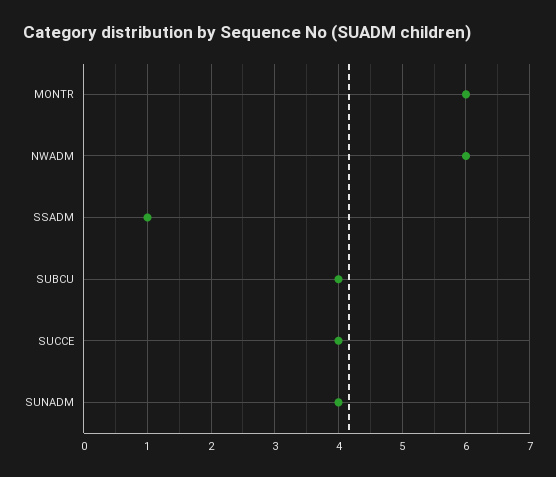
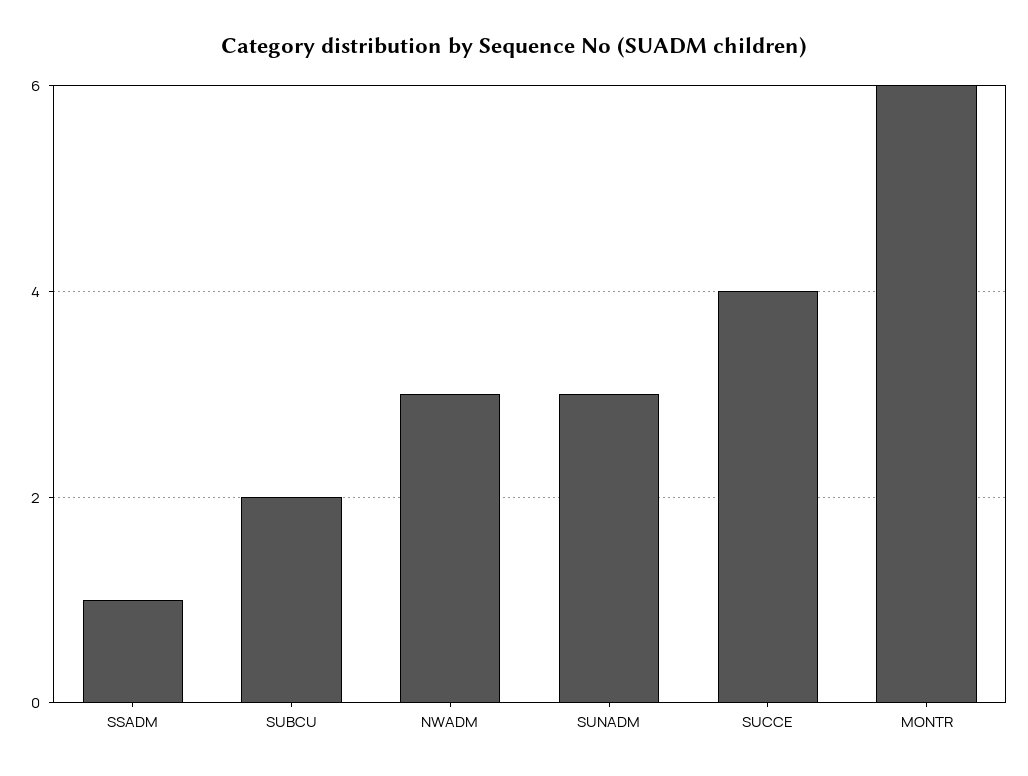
  {
    "MONTR": 6,
-   "NWADM": 6,
+   "NWADM": 3,
    "SSADM": 1,
-   "SUBCU": 4,
+   "SUBCU": 2,
    "SUCCE": 4,
-   "SUNADM": 4
+   "SUNADM": 3
  }

